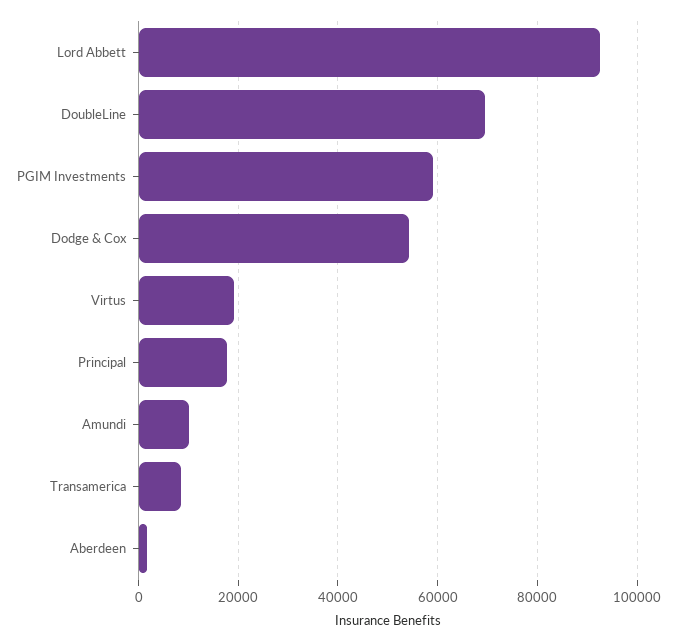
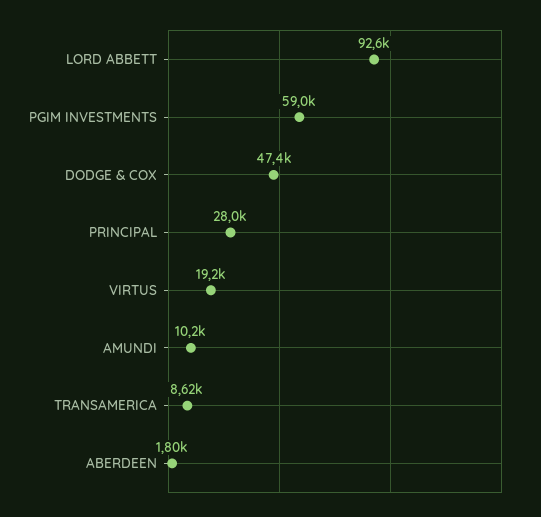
  {
    "Lord Abbett": 92600,
-   "DoubleLine": 70000,
    "PGIM Investments": 59000,
-   "Dodge & Cox": 54000,
+   "Dodge & Cox": 47400,
    "Virtus": 19200,
-   "Principal": 18000,
+   "Principal": 28000,
    "Amundi": 10200,
    "Transamerica": 8620,
    "Aberdeen": 1800
  }

